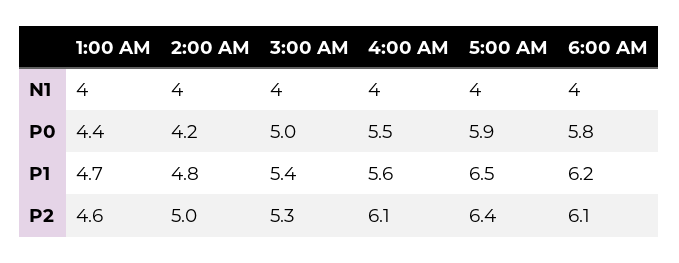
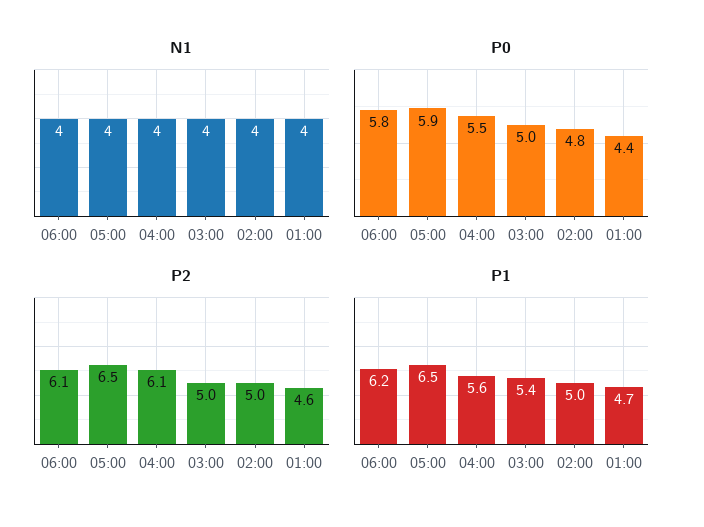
  {
    "N1": {
      "1:00 AM": 4,
      "2:00 AM": 4,
      "3:00 AM": 4,
      "4:00 AM": 4,
      "5:00 AM": 4,
      "6:00 AM": 4
    },
    "P0": {
      "1:00 AM": 4.4,
-     "2:00 AM": 4.2,
+     "2:00 AM": 4.8,
      "3:00 AM": 5,
      "4:00 AM": 5.5,
      "5:00 AM": 5.9,
      "6:00 AM": 5.8
    },
    "P1": {
      "1:00 AM": 4.7,
-     "2:00 AM": 4.8,
+     "2:00 AM": 5,
      "3:00 AM": 5.4,
      "4:00 AM": 5.6,
      "5:00 AM": 6.5,
      "6:00 AM": 6.2
    },
    "P2": {
      "1:00 AM": 4.6,
      "2:00 AM": 5,
-     "3:00 AM": 5.3,
+     "3:00 AM": 5,
      "4:00 AM": 6.1,
-     "5:00 AM": 6.4,
+     "5:00 AM": 6.5,
      "6:00 AM": 6.1
    }
  }

